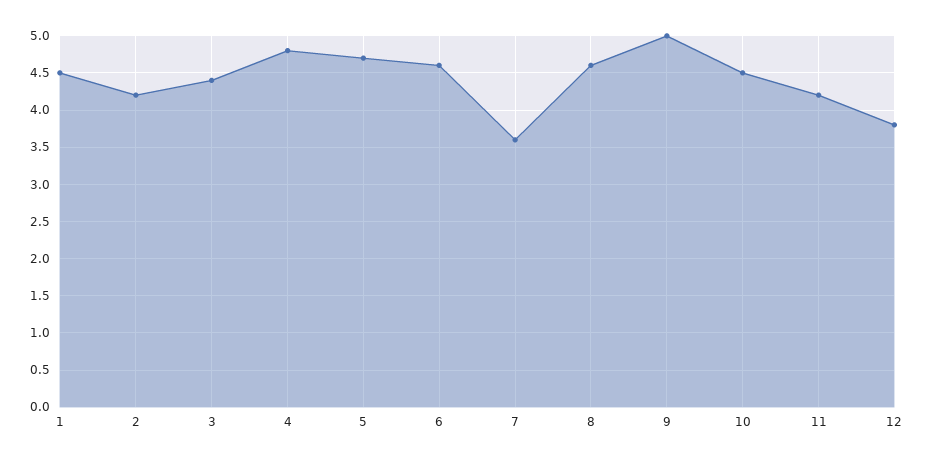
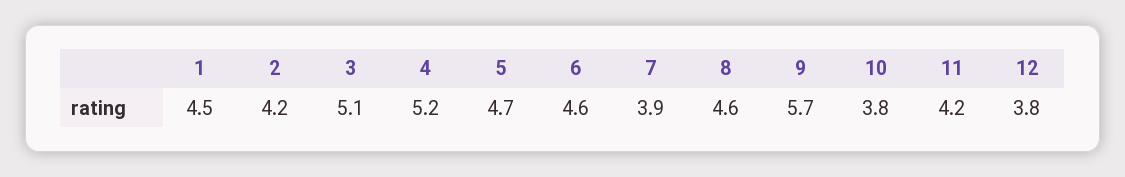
  {
    "1": 4.5,
    "2": 4.2,
-   "3": 4.4,
+   "3": 5.1,
-   "4": 4.8,
+   "4": 5.2,
    "5": 4.7,
    "6": 4.6,
-   "7": 3.6,
+   "7": 3.9,
    "8": 4.6,
-   "9": 5,
+   "9": 5.7,
-   "10": 4.5,
+   "10": 3.8,
    "11": 4.2,
    "12": 3.8
  }

